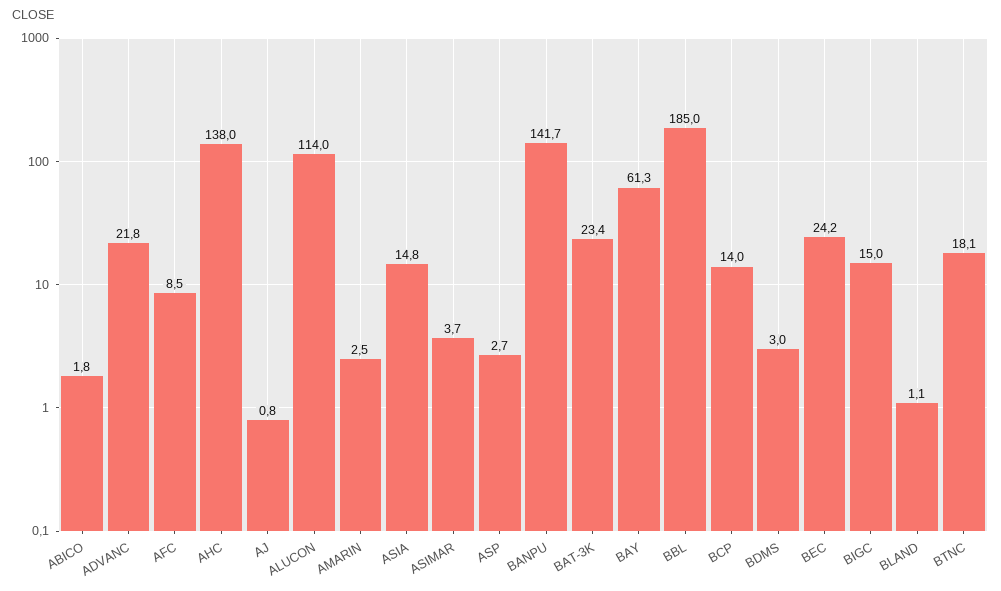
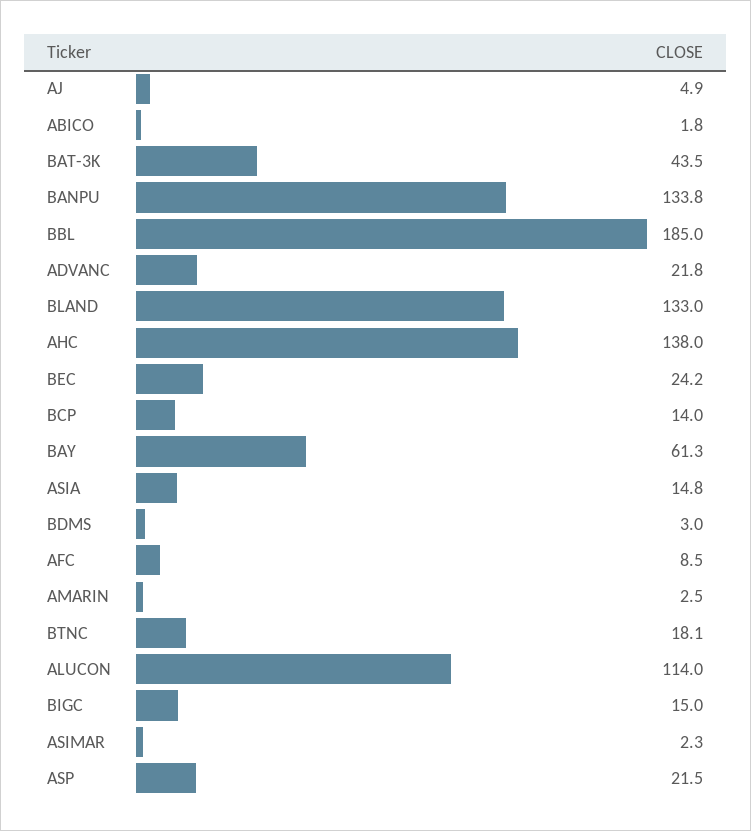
  {
    "ABICO": 1.8,
    "ADVANC": 21.8,
    "AFC": 8.5,
    "AHC": 138,
-   "AJ": 0.8,
+   "AJ": 4.9,
    "ALUCON": 114,
    "AMARIN": 2.5,
    "ASIA": 14.8,
-   "ASIMAR": 3.7,
+   "ASIMAR": 2.3,
-   "ASP": 2.7,
+   "ASP": 21.5,
-   "BANPU": 141.7,
+   "BANPU": 133.8,
-   "BAT-3K": 23.4,
+   "BAT-3K": 43.5,
    "BAY": 61.3,
    "BBL": 185,
    "BCP": 14,
    "BDMS": 3,
    "BEC": 24.2,
    "BIGC": 15,
-   "BLAND": 1.1,
+   "BLAND": 133,
    "BTNC": 18.1
  }

